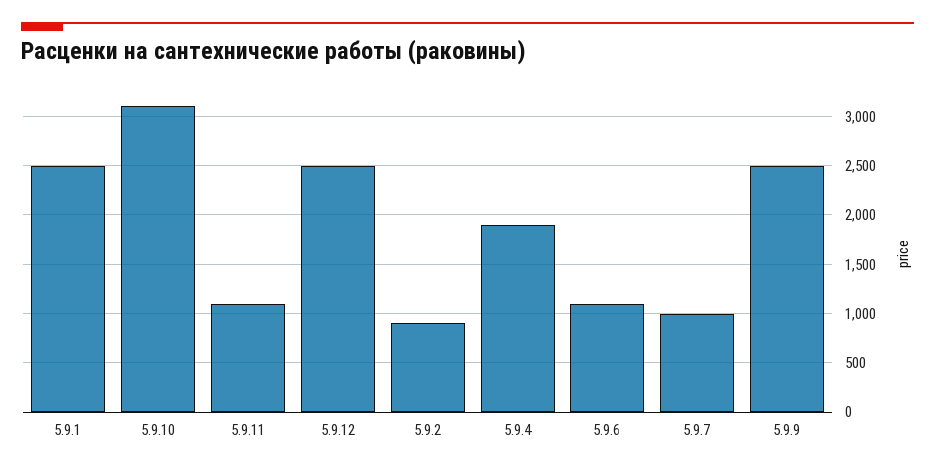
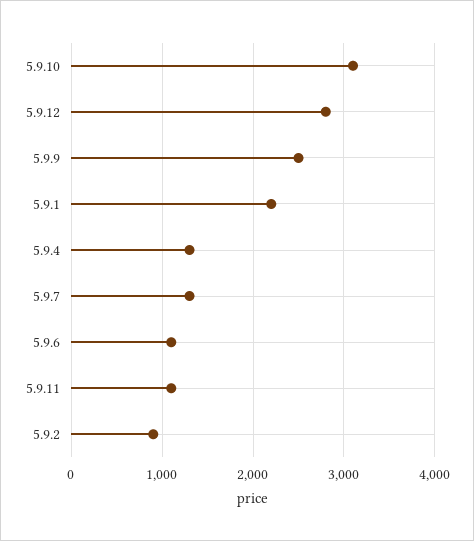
  {
-   "5.9.1": 2500,
+   "5.9.1": 2200,
    "5.9.10": 3100,
    "5.9.11": 1100,
-   "5.9.12": 2500,
+   "5.9.12": 2800,
    "5.9.2": 900,
-   "5.9.4": 1900,
+   "5.9.4": 1300,
    "5.9.6": 1100,
-   "5.9.7": 1000,
+   "5.9.7": 1300,
    "5.9.9": 2500
  }

